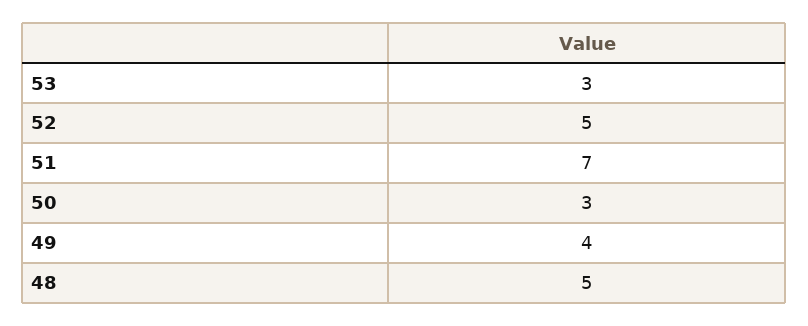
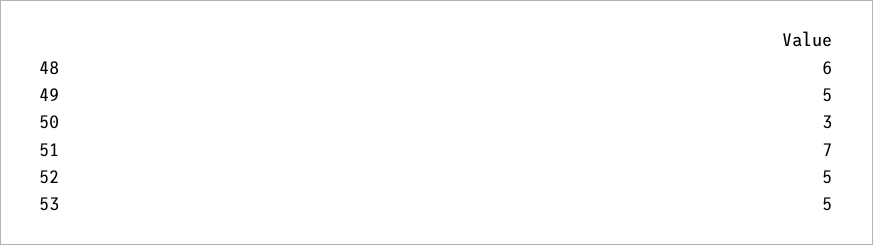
  {
-   "53": 3,
+   "53": 5,
    "52": 5,
    "51": 7,
    "50": 3,
-   "49": 4,
+   "49": 5,
-   "48": 5
+   "48": 6
  }

